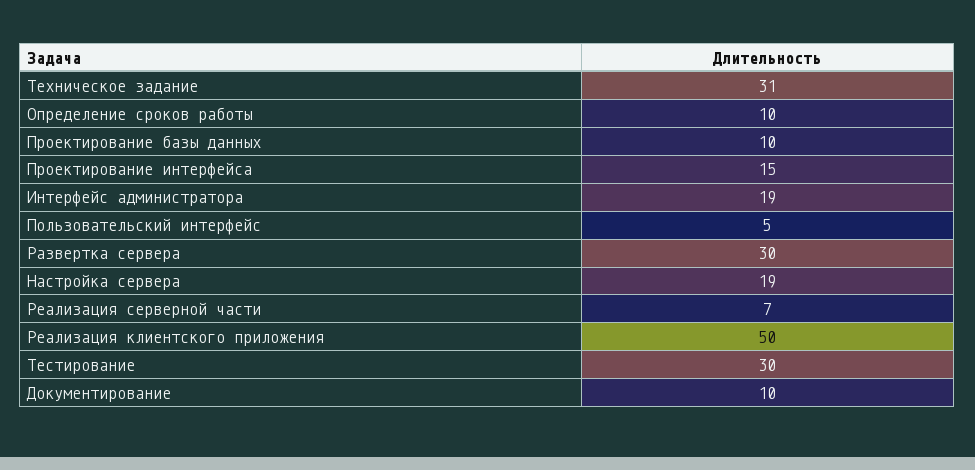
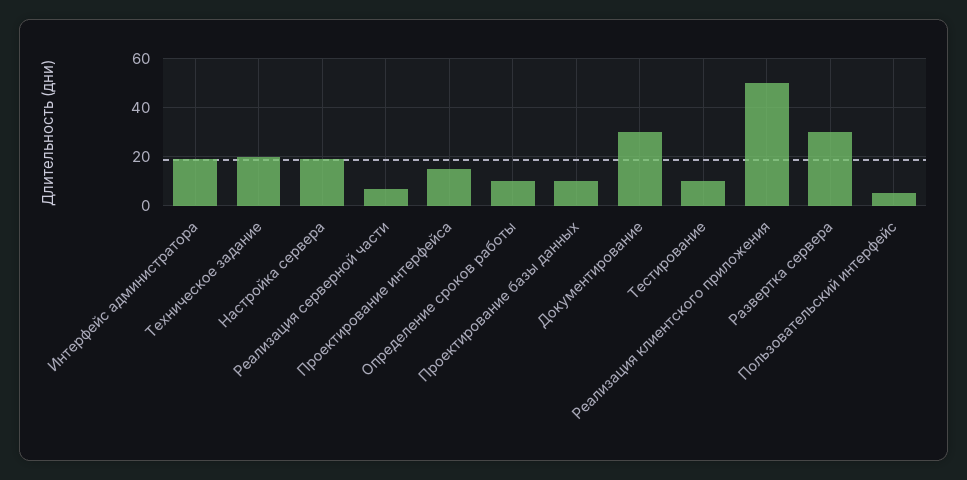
  {
-   "Техническое задание": 31,
+   "Техническое задание": 20,
    "Определение сроков работы": 10,
    "Проектирование базы данных": 10,
    "Проектирование интерфейса": 15,
    "Интерфейс администратора": 19,
    "Пользовательский интерфейс": 5,
    "Развертка сервера": 30,
    "Настройка сервера": 19,
    "Реализация серверной части": 7,
    "Реализация клиентского приложения": 50,
-   "Тестирование": 30,
+   "Тестирование": 10,
-   "Документирование": 10
+   "Документирование": 30
  }

